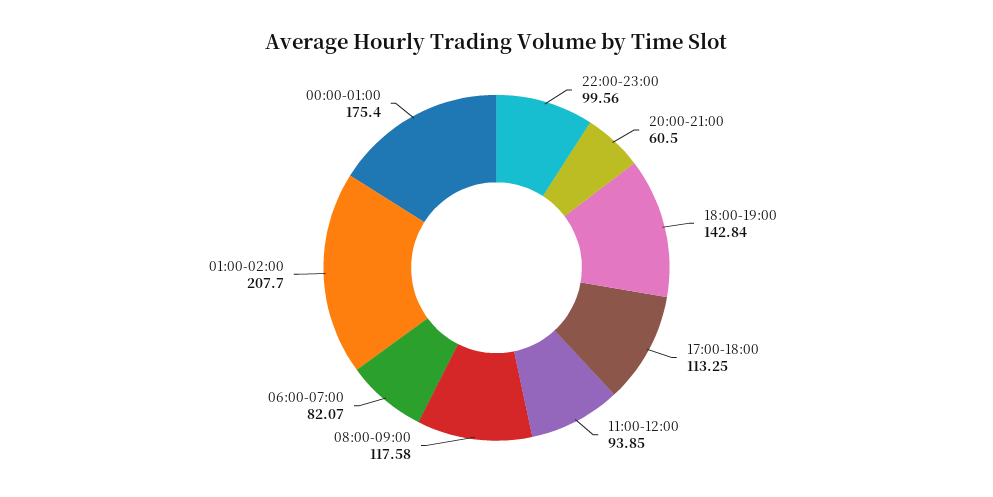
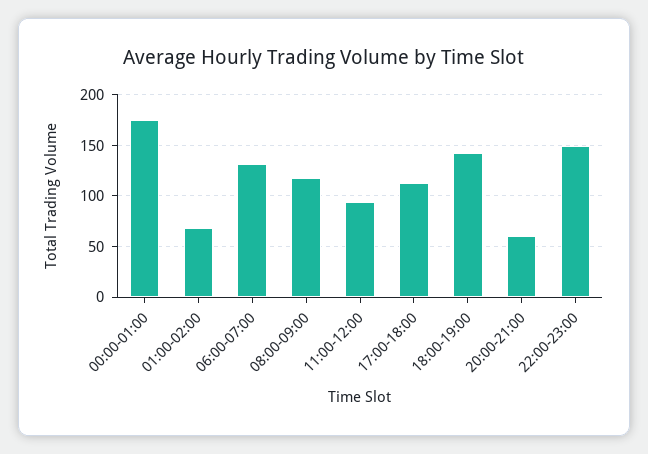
  {
-   "22:00-23:00": 99.56,
+   "22:00-23:00": 150,
    "20:00-21:00": 60.5,
    "18:00-19:00": 142.84,
    "17:00-18:00": 113.25,
    "11:00-12:00": 93.85,
    "08:00-09:00": 117.58,
-   "06:00-07:00": 82.07,
+   "06:00-07:00": 130,
-   "01:00-02:00": 207.7,
+   "01:00-02:00": 70,
    "00:00-01:00": 175.4
  }

